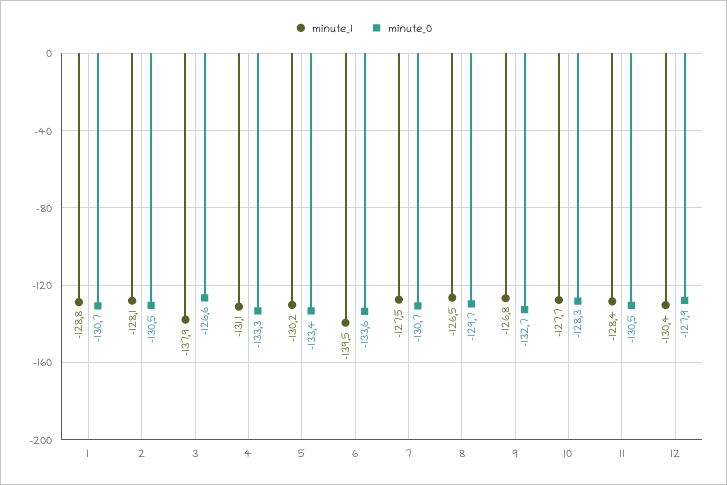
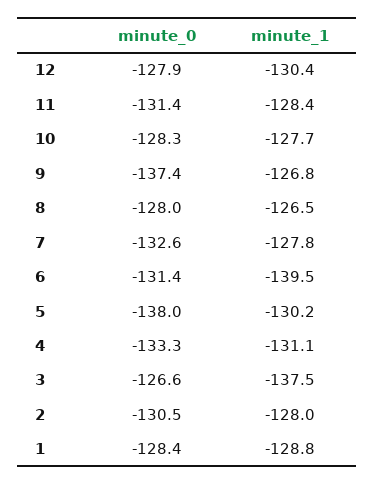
  {
    "minute_1": {
      "1": -128.8,
-     "2": -128.1,
+     "2": -128,
-     "3": -137.9,
+     "3": -137.5,
      "4": -131.1,
      "5": -130.2,
      "6": -139.5,
-     "7": -127.5,
+     "7": -127.8,
      "8": -126.5,
      "9": -126.8,
      "10": -127.7,
      "11": -128.4,
      "12": -130.4
    },
    "minute_0": {
-     "1": -130.7,
+     "1": -128.4,
      "2": -130.5,
      "3": -126.6,
      "4": -133.3,
-     "5": -133.4,
+     "5": -138,
-     "6": -133.6,
+     "6": -131.4,
-     "7": -130.7,
+     "7": -132.6,
-     "8": -129.7,
+     "8": -128,
-     "9": -132.7,
+     "9": -137.4,
      "10": -128.3,
-     "11": -130.5,
+     "11": -131.4,
      "12": -127.9
    }
  }

